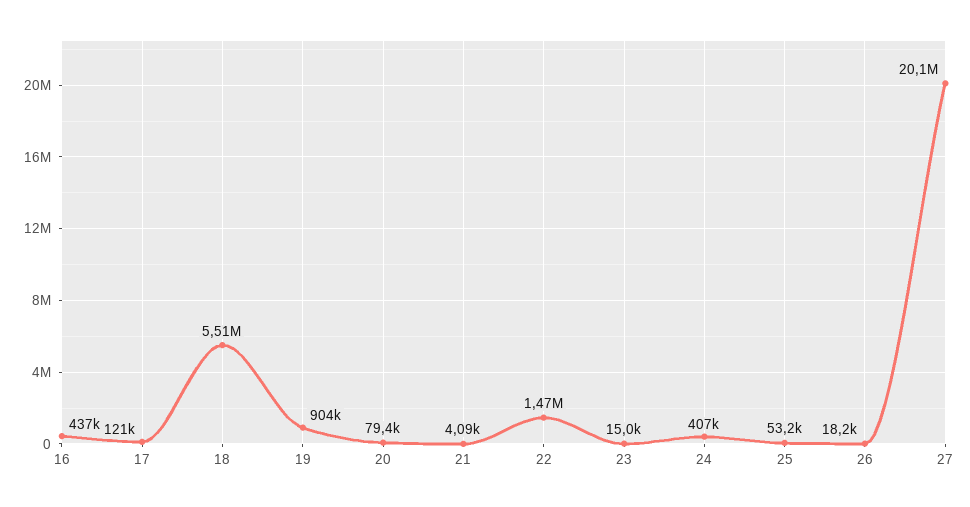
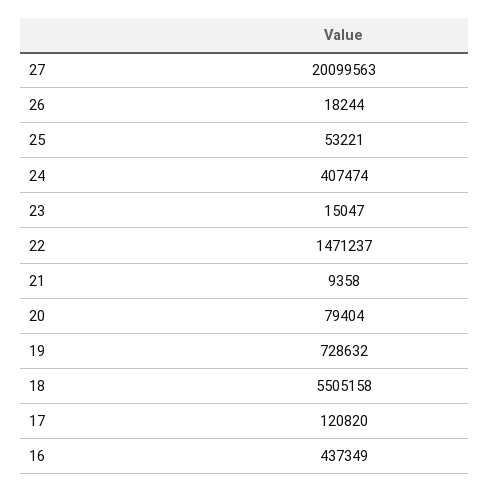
  {
    "16": 437349,
    "17": 120820,
    "18": 5505158,
-   "19": 904000,
+   "19": 728632,
    "20": 79404,
-   "21": 4090,
+   "21": 9358,
    "22": 1471237,
    "23": 15047,
    "24": 407474,
    "25": 53221,
    "26": 18244,
    "27": 20099563
  }

